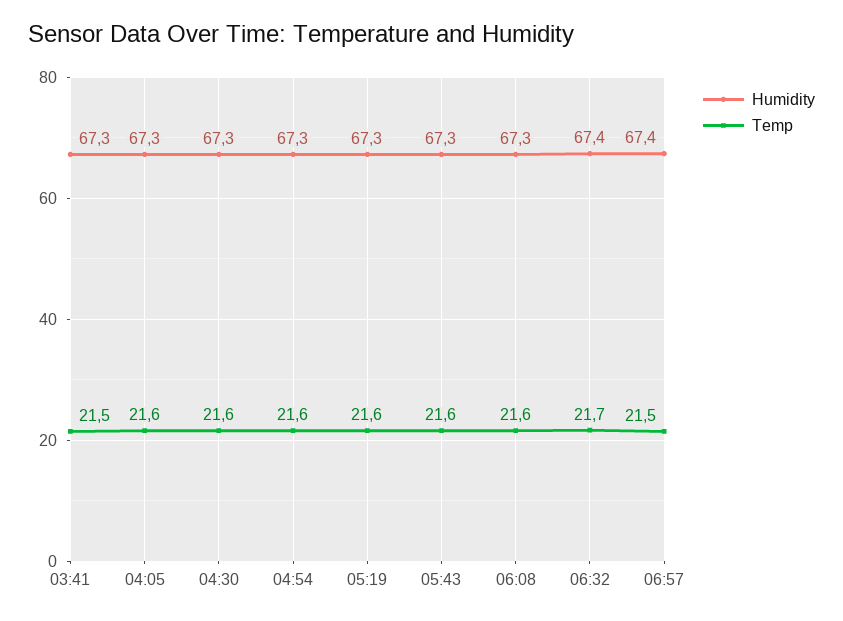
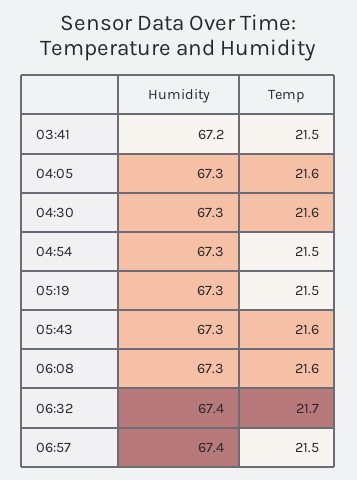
  {
    "Humidity": {
-     "03:41": 67.3,
+     "03:41": 67.2,
      "04:05": 67.3,
      "04:30": 67.3,
      "04:54": 67.3,
      "05:19": 67.3,
      "05:43": 67.3,
      "06:08": 67.3,
      "06:32": 67.4,
      "06:57": 67.4
    },
    "Temp": {
      "03:41": 21.5,
      "04:05": 21.6,
      "04:30": 21.6,
-     "04:54": 21.6,
+     "04:54": 21.5,
-     "05:19": 21.6,
+     "05:19": 21.5,
      "05:43": 21.6,
      "06:08": 21.6,
      "06:32": 21.7,
      "06:57": 21.5
    }
  }

